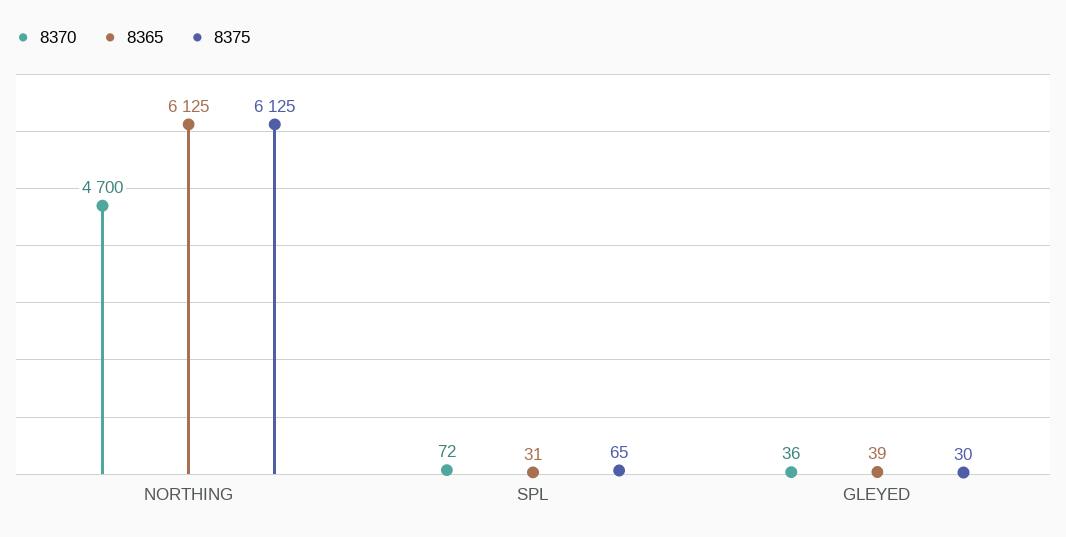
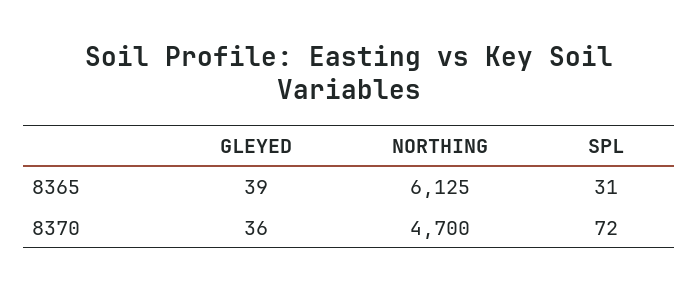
  {
    "8370": {
      "NORTHING": 4700,
      "SPL": 72,
      "GLEYED": 36
    },
    "8365": {
      "NORTHING": 6125,
      "SPL": 31,
      "GLEYED": 39
-   },
+   }
-   "8375": {
-     "NORTHING": 6125,
-     "SPL": 65,
-     "GLEYED": 30
-   }
  }

